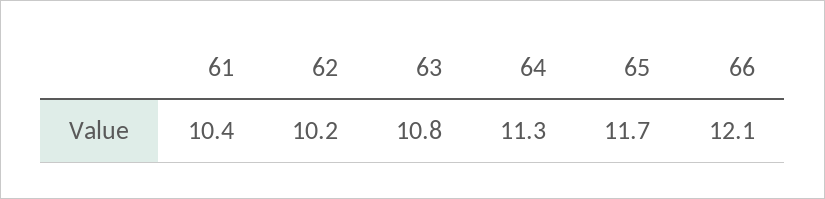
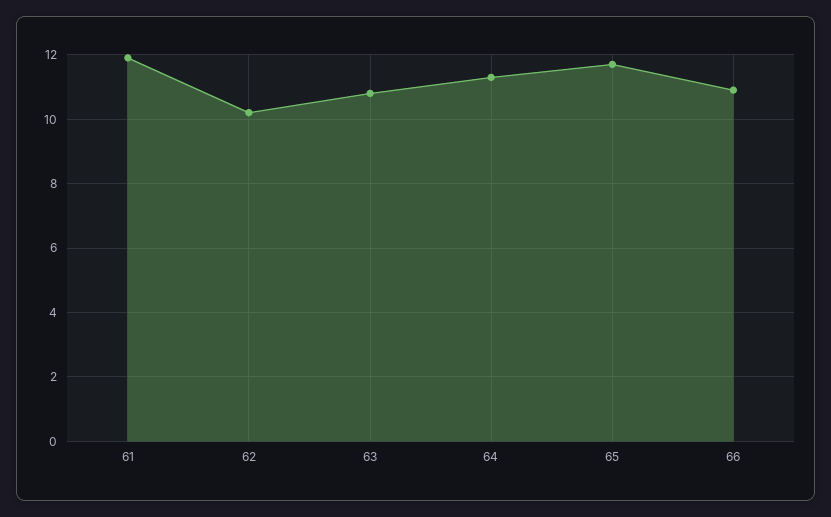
  {
-   "61": 10.4,
+   "61": 12,
    "62": 10.2,
    "63": 10.8,
    "64": 11.3,
    "65": 11.7,
-   "66": 12.1
+   "66": 11
  }

